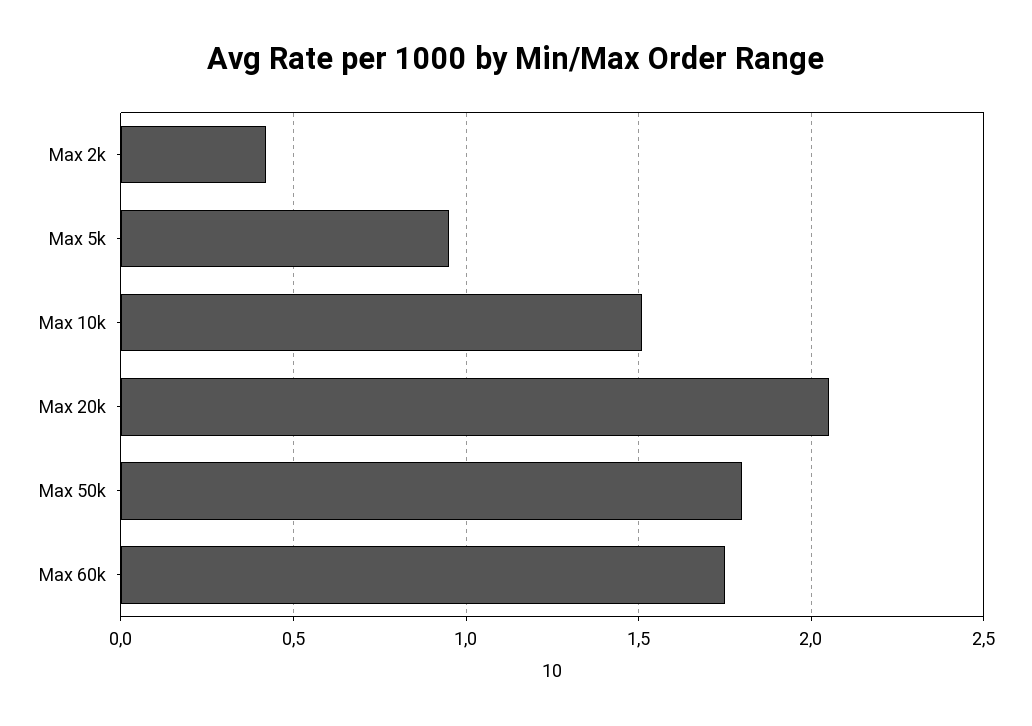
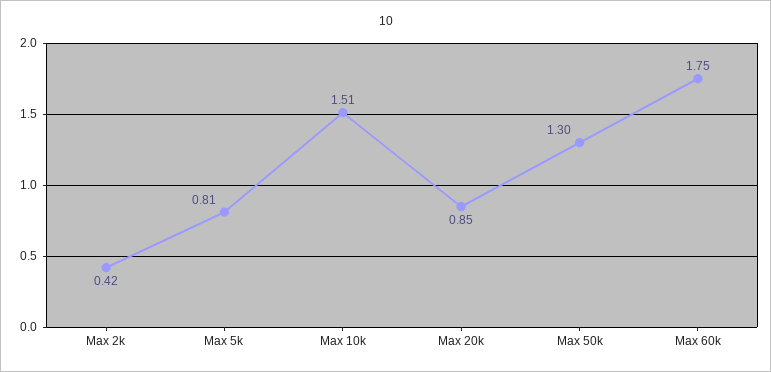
  {
    "Max 2k": 0.42,
-   "Max 5k": 0.95,
+   "Max 5k": 0.81,
    "Max 10k": 1.51,
-   "Max 20k": 2.05,
+   "Max 20k": 0.85,
-   "Max 50k": 1.8,
+   "Max 50k": 1.3,
    "Max 60k": 1.75
  }

